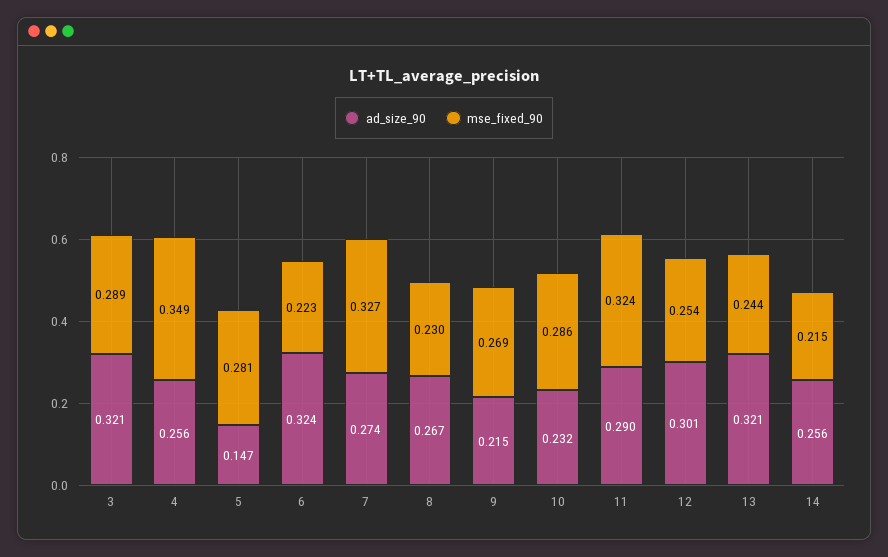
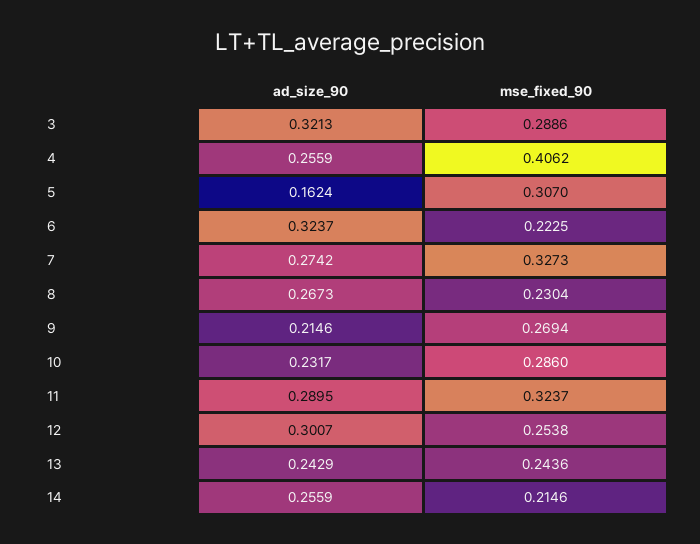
  {
    "ad_size_90": {
      "3": 0.3213,
      "4": 0.2559,
-     "5": 0.147,
+     "5": 0.1624,
      "6": 0.3237,
      "7": 0.2742,
      "8": 0.2673,
      "9": 0.2146,
      "10": 0.2317,
      "11": 0.2895,
      "12": 0.3007,
-     "13": 0.321,
+     "13": 0.2429,
      "14": 0.2559
    },
    "mse_fixed_90": {
      "3": 0.2886,
-     "4": 0.349,
+     "4": 0.4062,
-     "5": 0.281,
+     "5": 0.307,
      "6": 0.2225,
      "7": 0.3273,
      "8": 0.2304,
      "9": 0.2694,
      "10": 0.286,
      "11": 0.3237,
      "12": 0.2538,
      "13": 0.2436,
      "14": 0.2146
    }
  }

